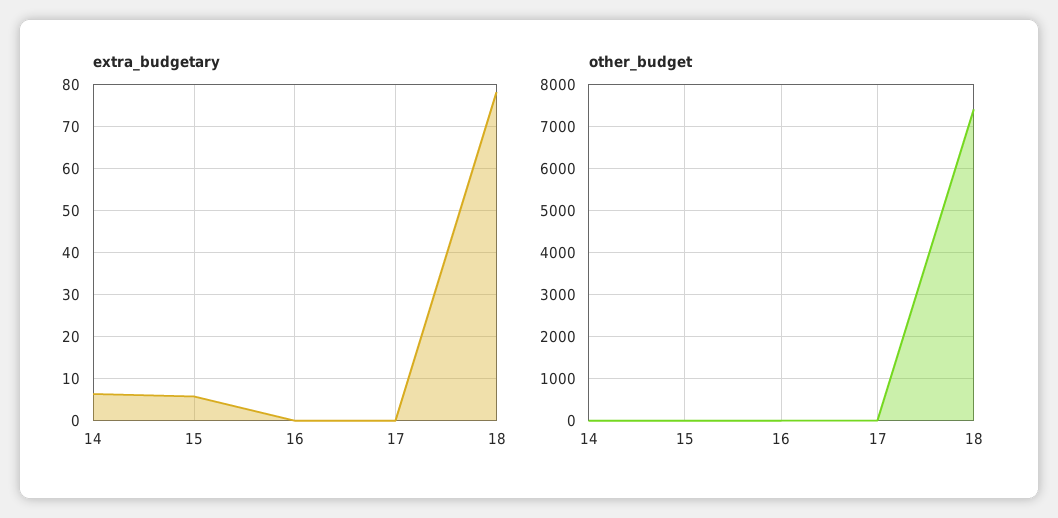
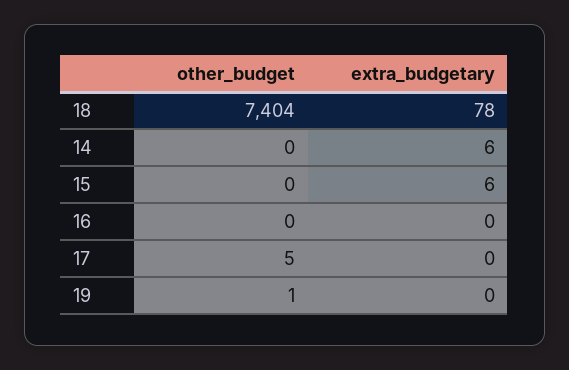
  {
    "extra_budgetary": {
      "14": 6,
      "15": 6,
      "16": 0,
      "17": 0,
-     "18": 78
+     "18": 78,
+     "19": 0
    },
    "other_budget": {
      "14": 0,
      "15": 0,
      "16": 0,
      "17": 5,
-     "18": 7404
+     "18": 7404,
+     "19": 1
    }
  }

